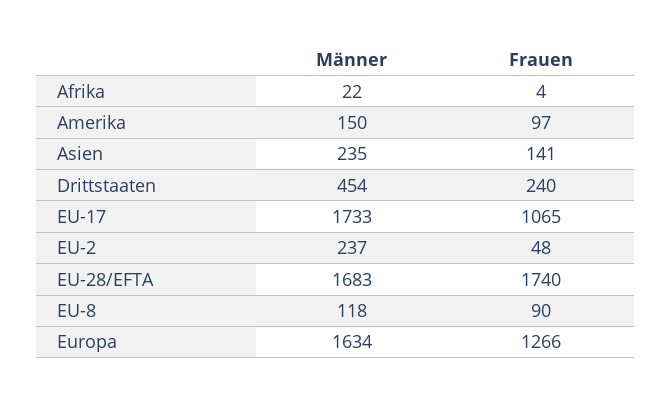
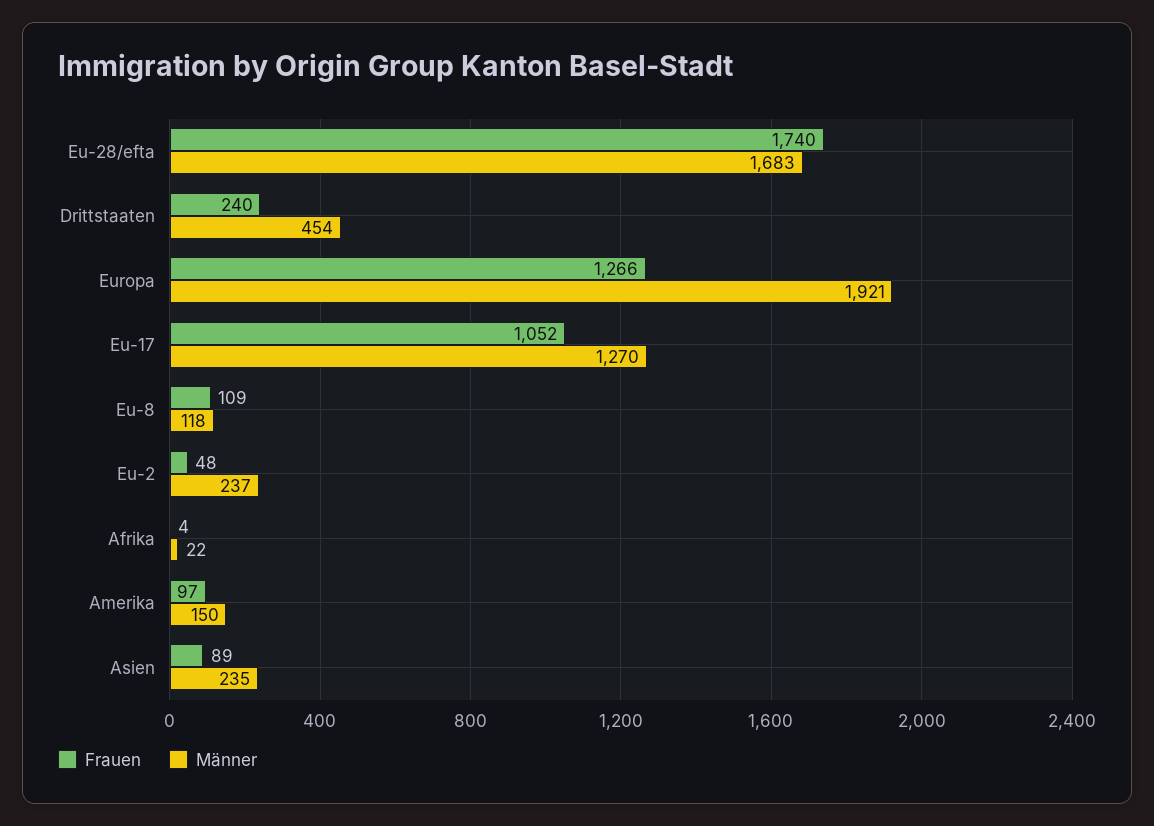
  {
    "Männer": {
      "Afrika": 22,
      "Amerika": 150,
      "Asien": 235,
      "Drittstaaten": 454,
-     "EU-17": 1733,
+     "EU-17": 1270,
      "EU-2": 237,
      "EU-28/EFTA": 1683,
      "EU-8": 118,
-     "Europa": 1634
+     "Europa": 1921
    },
    "Frauen": {
      "Afrika": 4,
      "Amerika": 97,
-     "Asien": 141,
+     "Asien": 89,
      "Drittstaaten": 240,
-     "EU-17": 1065,
+     "EU-17": 1052,
      "EU-2": 48,
      "EU-28/EFTA": 1740,
-     "EU-8": 90,
+     "EU-8": 109,
      "Europa": 1266
    }
  }

